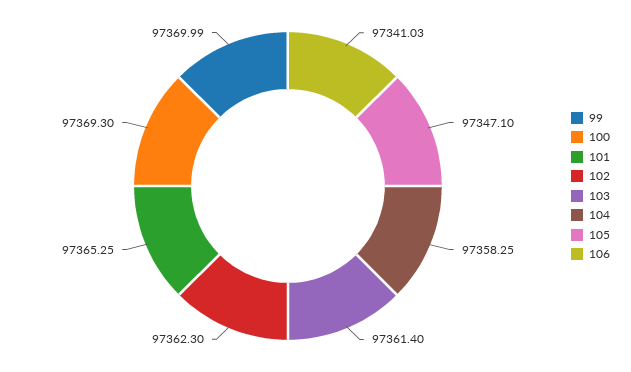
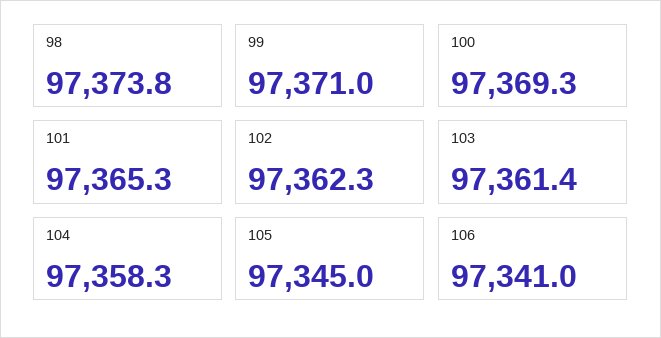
  {
-   "99": 97369.99,
+   "99": 97371,
    "100": 97369.3,
    "101": 97365.25,
    "102": 97362.3,
    "103": 97361.4,
    "104": 97358.25,
-   "105": 97347.1,
+   "105": 97345,
-   "106": 97341.03
+   "106": 97341.03,
+   "98": 97373.8
  }

